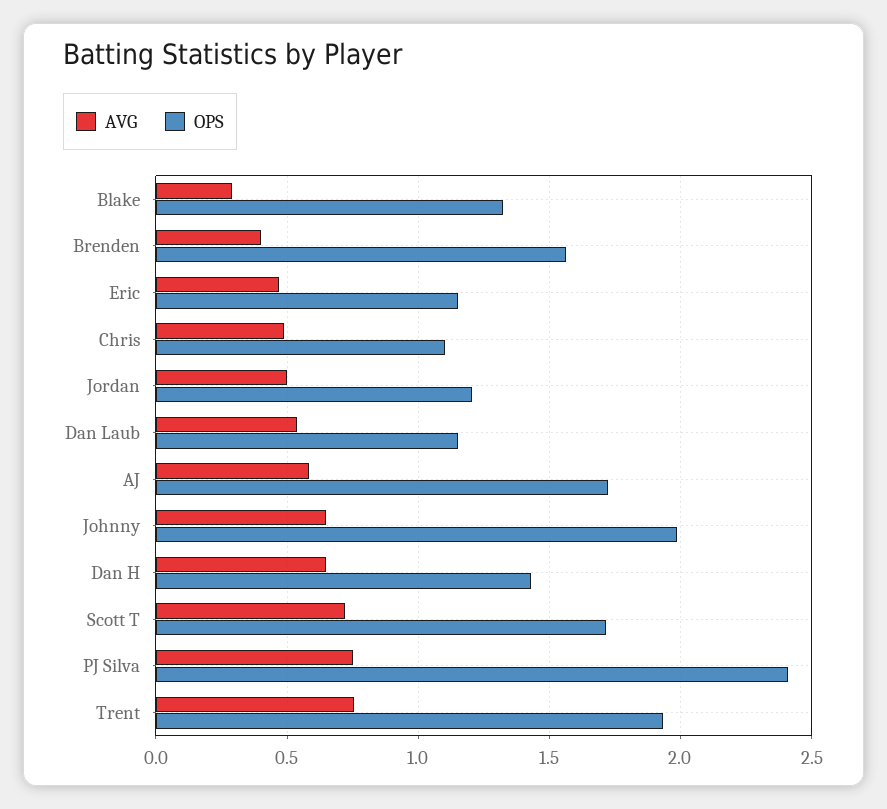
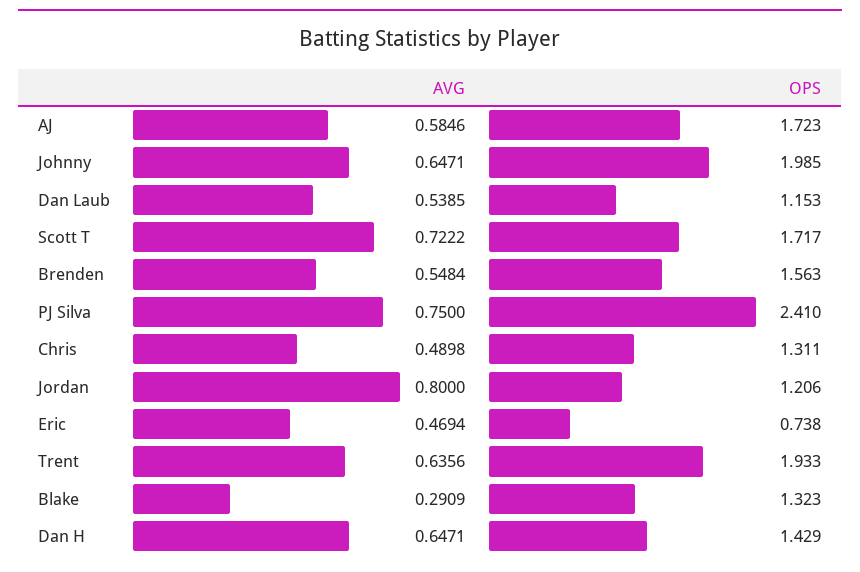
  {
    "AVG": {
      "Blake": 0.2909,
-     "Brenden": 0.4,
+     "Brenden": 0.5484,
      "Eric": 0.4694,
      "Chris": 0.4898,
-     "Jordan": 0.5,
+     "Jordan": 0.8,
      "Dan Laub": 0.5385,
      "AJ": 0.5846,
      "Johnny": 0.6471,
      "Dan H": 0.6471,
      "Scott T": 0.7222,
      "PJ Silva": 0.75,
-     "Trent": 0.75
+     "Trent": 0.6356
    },
    "OPS": {
      "Blake": 1.323,
      "Brenden": 1.563,
-     "Eric": 1.15,
+     "Eric": 0.738,
-     "Chris": 1.1,
+     "Chris": 1.311,
      "Jordan": 1.206,
      "Dan Laub": 1.153,
      "AJ": 1.723,
      "Johnny": 1.985,
      "Dan H": 1.429,
      "Scott T": 1.717,
      "PJ Silva": 2.41,
      "Trent": 1.933
    }
  }

